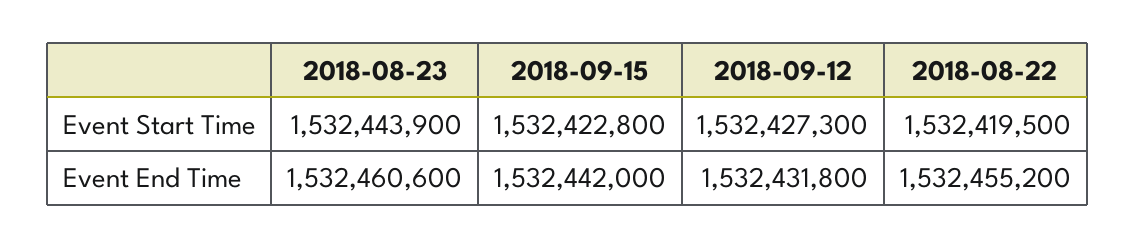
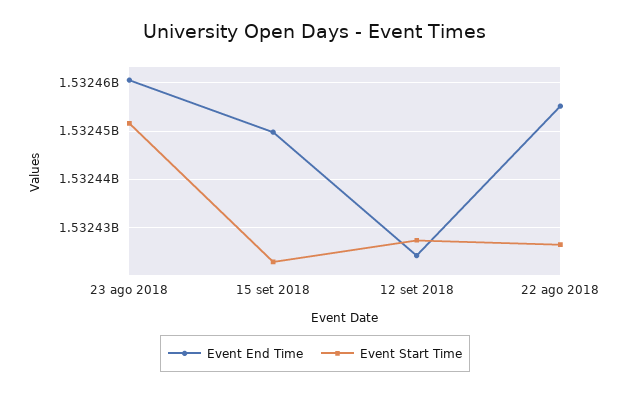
  {
    "Event Start Time": {
-     "2018-08-23": 1532443900,
+     "2018-08-23": 1532452000,
      "2018-09-15": 1532422800,
      "2018-09-12": 1532427300,
-     "2018-08-22": 1532419500
+     "2018-08-22": 1532426000
    },
    "Event End Time": {
      "2018-08-23": 1532460600,
-     "2018-09-15": 1532442000,
+     "2018-09-15": 1532450000,
-     "2018-09-12": 1532431800,
+     "2018-09-12": 1532424000,
      "2018-08-22": 1532455200
    }
  }

